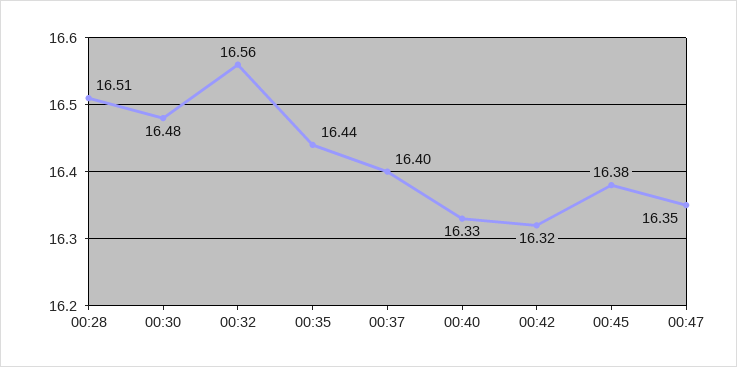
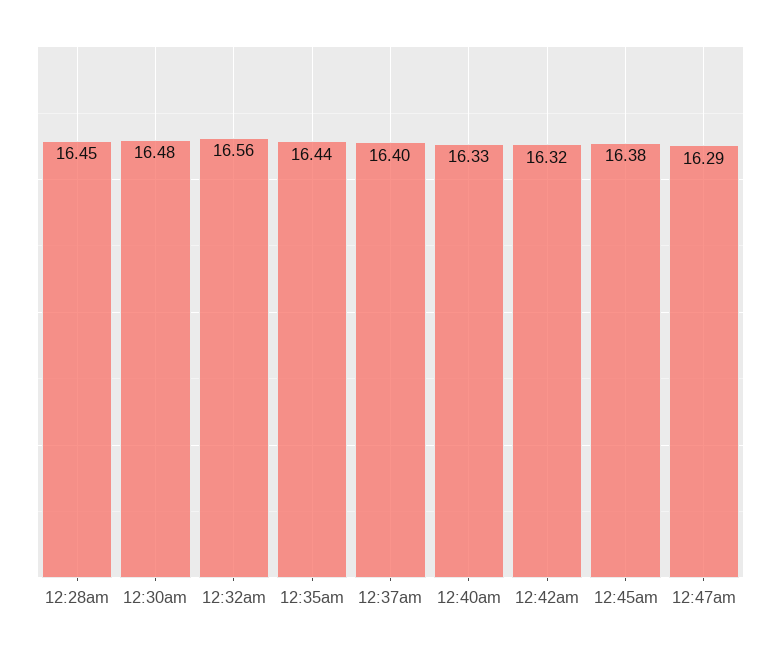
  {
-   "00:28": 16.51,
+   "00:28": 16.45,
    "00:30": 16.48,
    "00:32": 16.56,
    "00:35": 16.44,
    "00:37": 16.4,
    "00:40": 16.33,
    "00:42": 16.32,
    "00:45": 16.38,
-   "00:47": 16.35
+   "00:47": 16.29
  }

